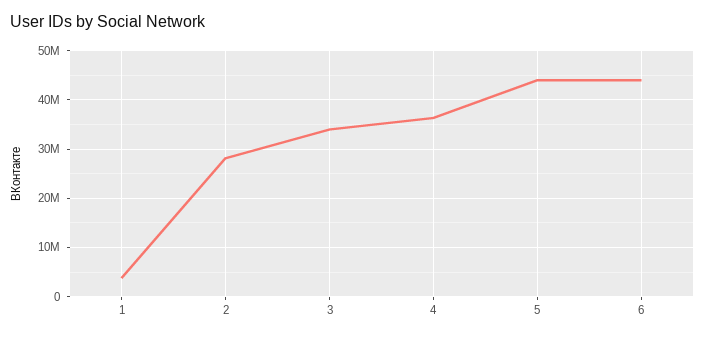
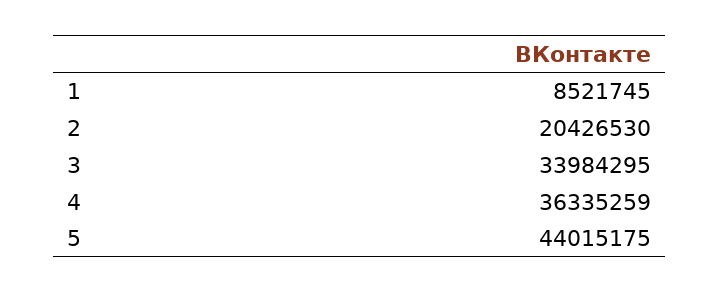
  {
-   "1": 4000000,
+   "1": 8521745,
-   "2": 28000000,
+   "2": 20426530,
    "3": 33984295,
    "4": 36335259,
-   "5": 44015175,
+   "5": 44015175
-   "6": 44000000
  }

